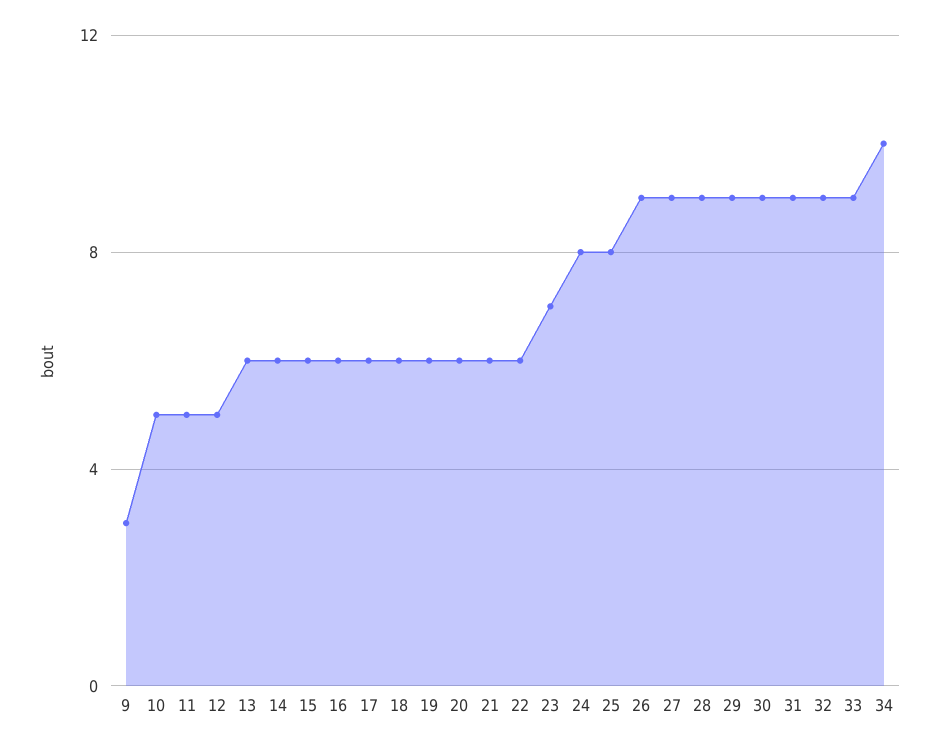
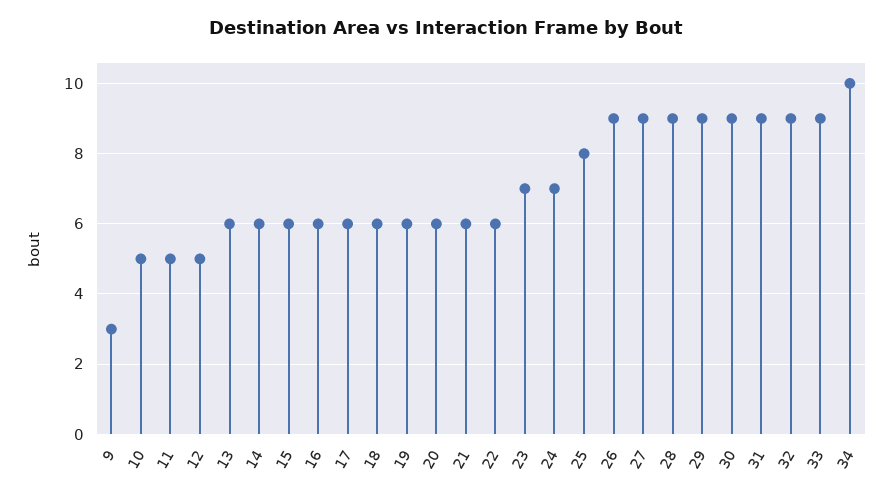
  {
    "9": 3,
    "10": 5,
    "11": 5,
    "12": 5,
    "13": 6,
    "14": 6,
    "15": 6,
    "16": 6,
    "17": 6,
    "18": 6,
    "19": 6,
    "20": 6,
    "21": 6,
    "22": 6,
    "23": 7,
-   "24": 8,
+   "24": 7,
    "25": 8,
    "26": 9,
    "27": 9,
    "28": 9,
    "29": 9,
    "30": 9,
    "31": 9,
    "32": 9,
    "33": 9,
    "34": 10
  }

